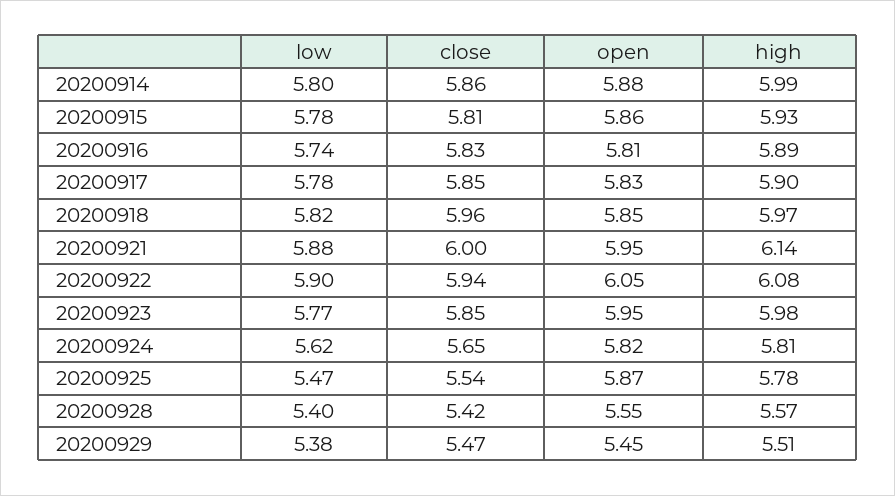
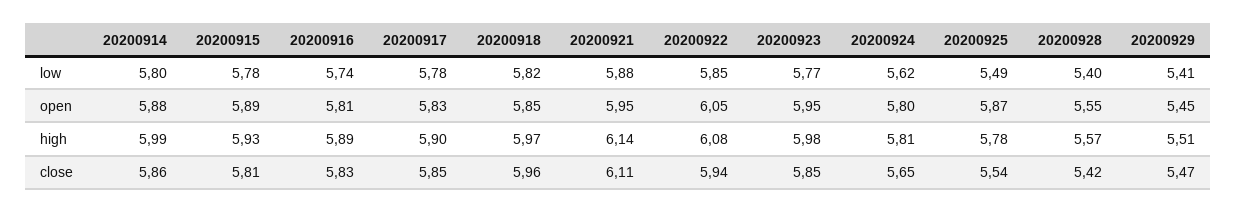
  {
    "low": {
      "20200914": 5.8,
      "20200915": 5.78,
      "20200916": 5.74,
      "20200917": 5.78,
      "20200918": 5.82,
      "20200921": 5.88,
-     "20200922": 5.9,
+     "20200922": 5.85,
      "20200923": 5.77,
      "20200924": 5.62,
-     "20200925": 5.47,
+     "20200925": 5.49,
      "20200928": 5.4,
-     "20200929": 5.38
+     "20200929": 5.41
    },
    "close": {
      "20200914": 5.86,
      "20200915": 5.81,
      "20200916": 5.83,
      "20200917": 5.85,
      "20200918": 5.96,
-     "20200921": 6,
+     "20200921": 6.11,
      "20200922": 5.94,
      "20200923": 5.85,
      "20200924": 5.65,
      "20200925": 5.54,
      "20200928": 5.42,
      "20200929": 5.47
    },
    "open": {
      "20200914": 5.88,
-     "20200915": 5.86,
+     "20200915": 5.89,
      "20200916": 5.81,
      "20200917": 5.83,
      "20200918": 5.85,
      "20200921": 5.95,
      "20200922": 6.05,
      "20200923": 5.95,
-     "20200924": 5.82,
+     "20200924": 5.8,
      "20200925": 5.87,
      "20200928": 5.55,
      "20200929": 5.45
    },
    "high": {
      "20200914": 5.99,
      "20200915": 5.93,
      "20200916": 5.89,
      "20200917": 5.9,
      "20200918": 5.97,
      "20200921": 6.14,
      "20200922": 6.08,
      "20200923": 5.98,
      "20200924": 5.81,
      "20200925": 5.78,
      "20200928": 5.57,
      "20200929": 5.51
    }
  }

